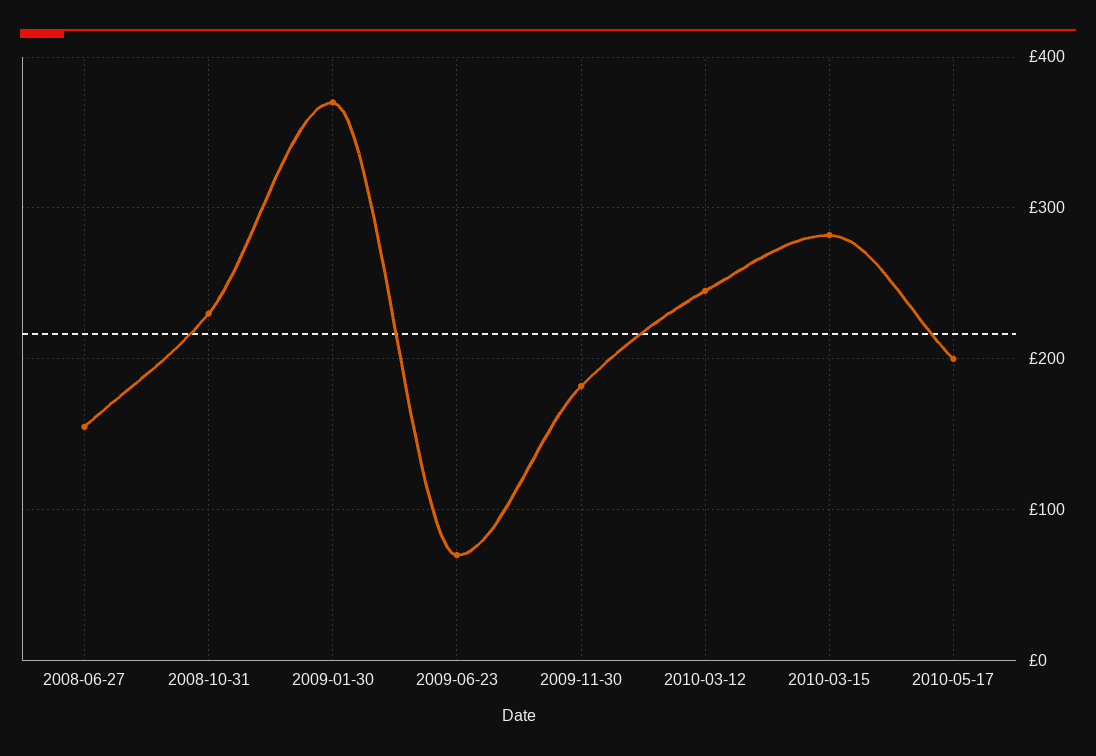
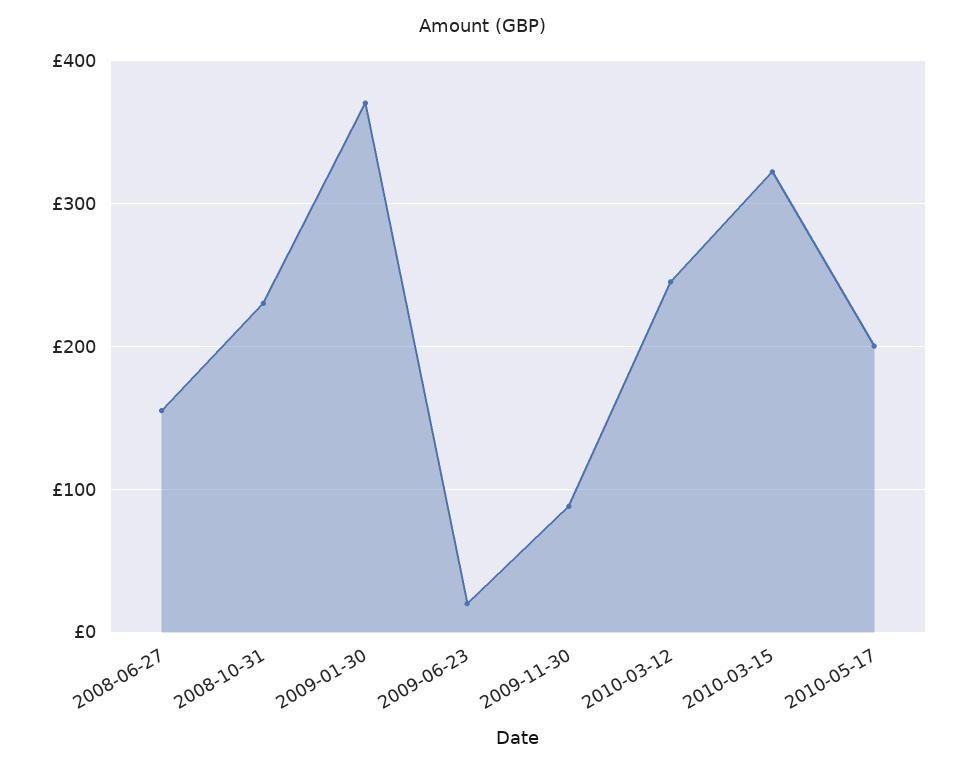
  {
    "2008-06-27": 160,
    "2008-10-31": 230,
    "2009-01-30": 370,
-   "2009-06-23": 70,
+   "2009-06-23": 20,
-   "2009-11-30": 180,
+   "2009-11-30": 90,
    "2010-03-12": 250,
-   "2010-03-15": 280,
+   "2010-03-15": 320,
    "2010-05-17": 200
  }

